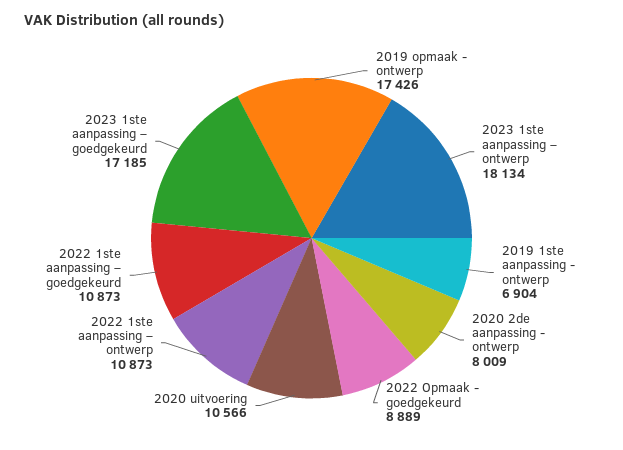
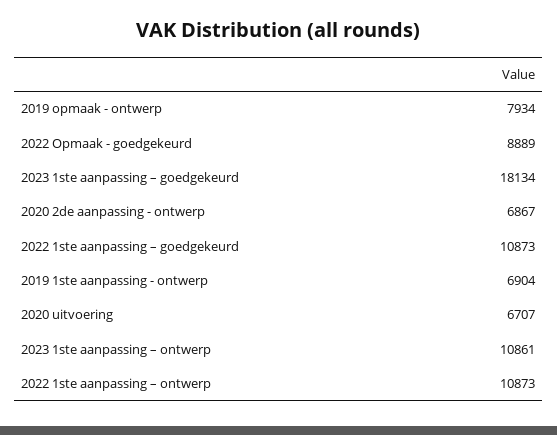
  {
-   "2019 opmaak - ontwerp": 17426,
+   "2019 opmaak - ontwerp": 7934,
-   "2023 1ste aanpassing – ontwerp": 18134,
+   "2023 1ste aanpassing – ontwerp": 10861,
    "2019 1ste aanpassing - ontwerp": 6904,
-   "2020 2de aanpassing - ontwerp": 8009,
+   "2020 2de aanpassing - ontwerp": 6867,
    "2022 Opmaak - goedgekeurd": 8889,
-   "2020 uitvoering": 10566,
+   "2020 uitvoering": 6707,
    "2022 1ste aanpassing – ontwerp": 10873,
    "2022 1ste aanpassing – goedgekeurd": 10873,
-   "2023 1ste aanpassing – goedgekeurd": 17185
+   "2023 1ste aanpassing – goedgekeurd": 18134
  }

